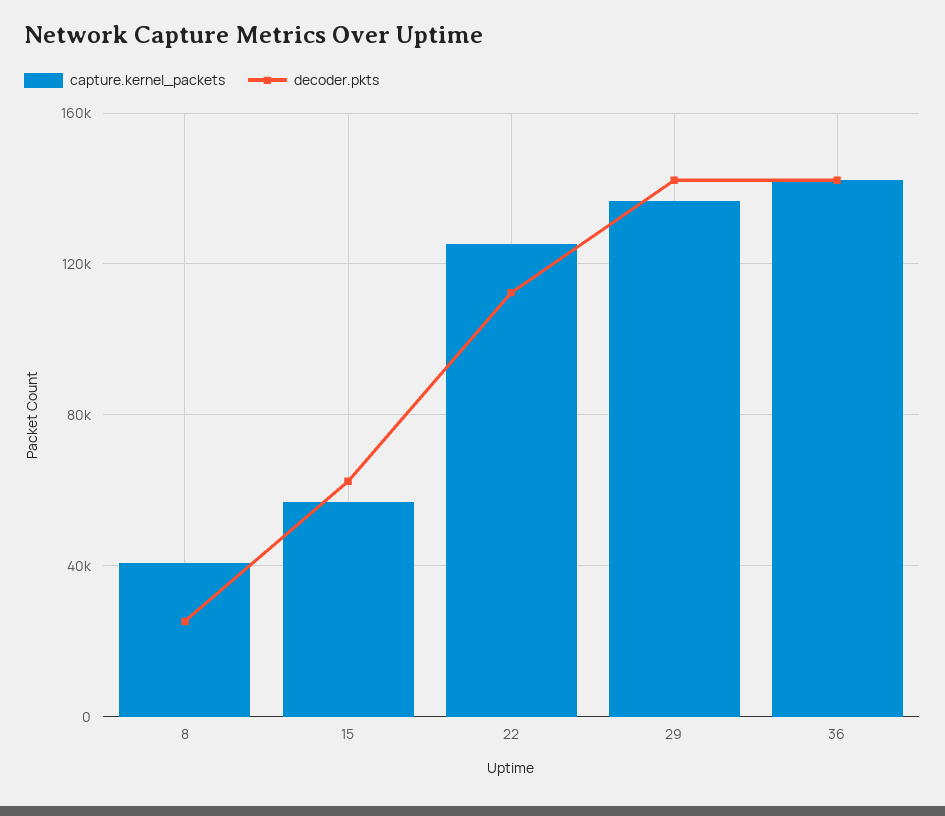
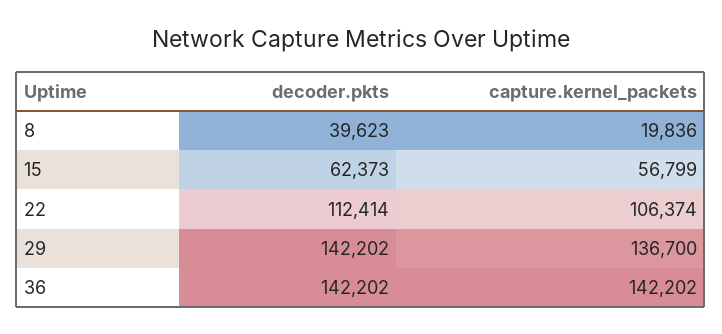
  {
    "capture.kernel_packets": {
-     "8": 40000,
+     "8": 19836,
      "15": 56799,
-     "22": 125000,
+     "22": 106374,
      "29": 136700,
      "36": 142202
    },
    "decoder.pkts": {
-     "8": 25000,
+     "8": 39623,
      "15": 62373,
      "22": 112414,
      "29": 142202,
      "36": 142202
    }
  }

